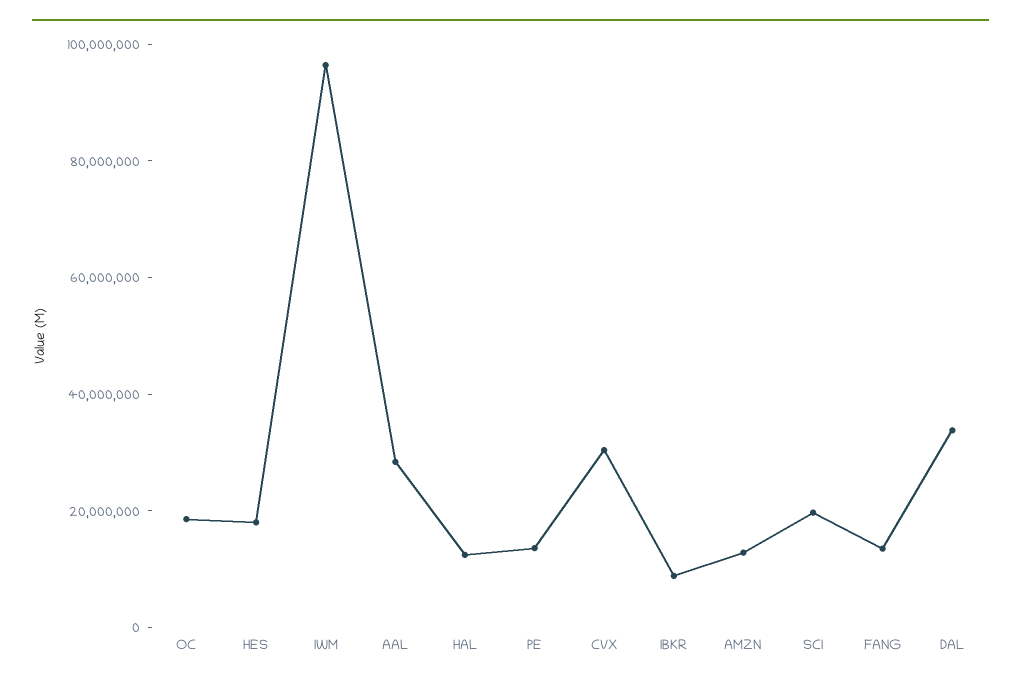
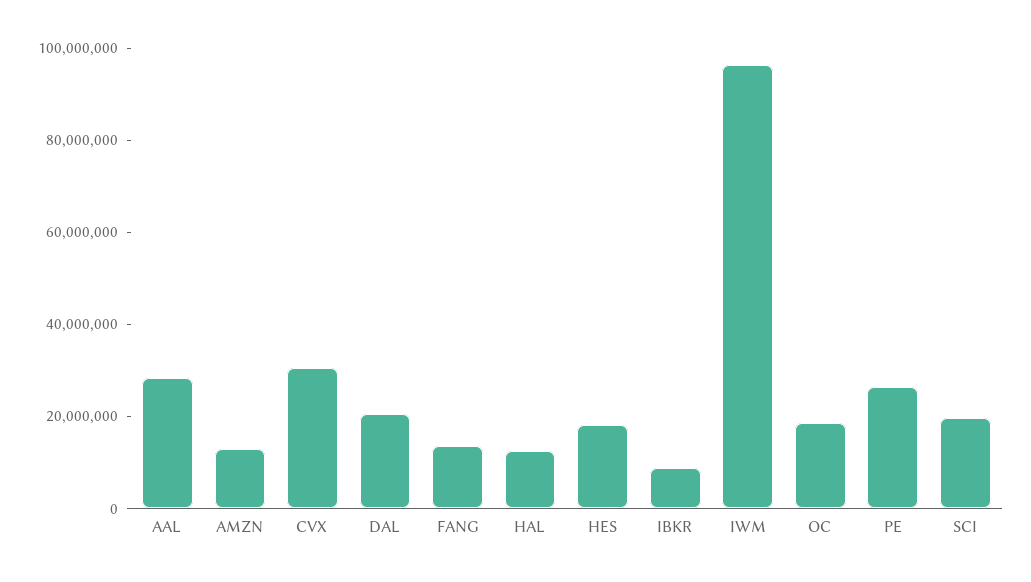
  {
    "OC": 20000000,
    "HES": 20000000,
    "IWM": 95000000,
    "AAL": 30000000,
    "HAL": 10000000,
-   "PE": 15000000,
+   "PE": 25000000,
    "CVX": 30000000,
    "IBKR": 10000000,
    "AMZN": 15000000,
    "SCI": 20000000,
    "FANG": 15000000,
-   "DAL": 35000000
+   "DAL": 20000000
  }

